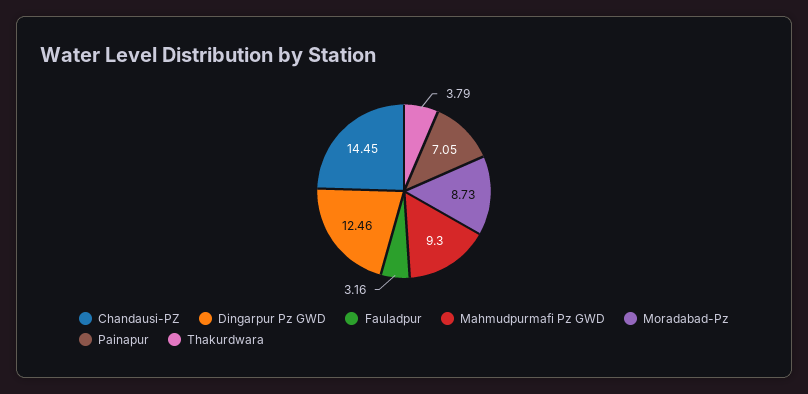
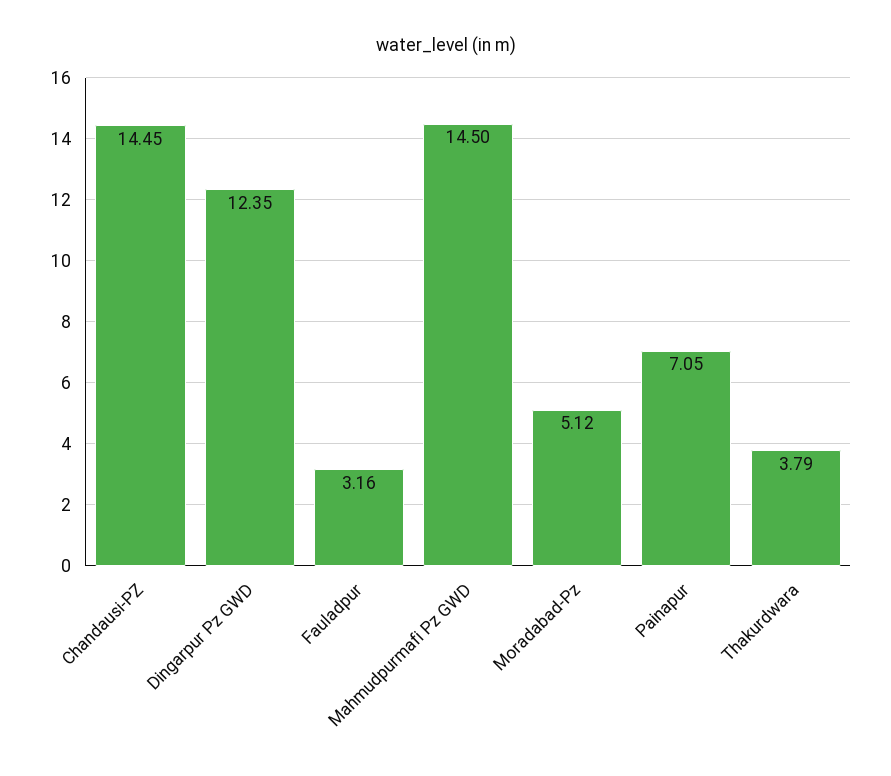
  {
    "Chandausi-PZ": 14.45,
-   "Dingarpur Pz GWD": 12.46,
+   "Dingarpur Pz GWD": 12.35,
    "Fauladpur": 3.16,
-   "Mahmudpurmafi Pz GWD": 9.3,
+   "Mahmudpurmafi Pz GWD": 14.5,
-   "Moradabad-Pz": 8.73,
+   "Moradabad-Pz": 5.12,
    "Painapur": 7.05,
    "Thakurdwara": 3.79
  }

